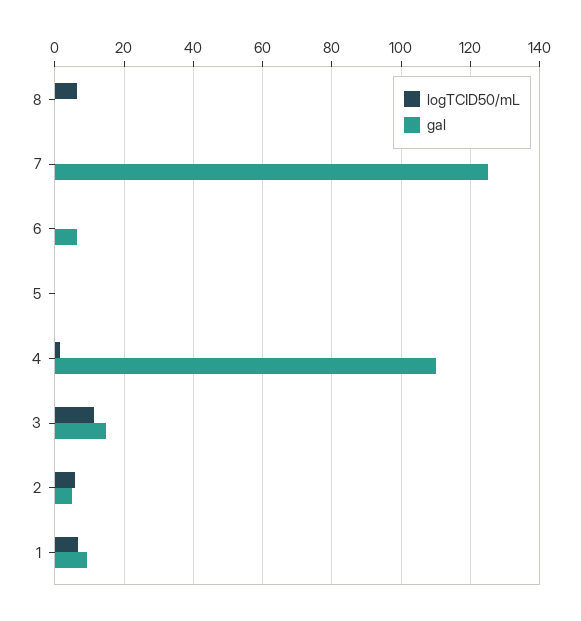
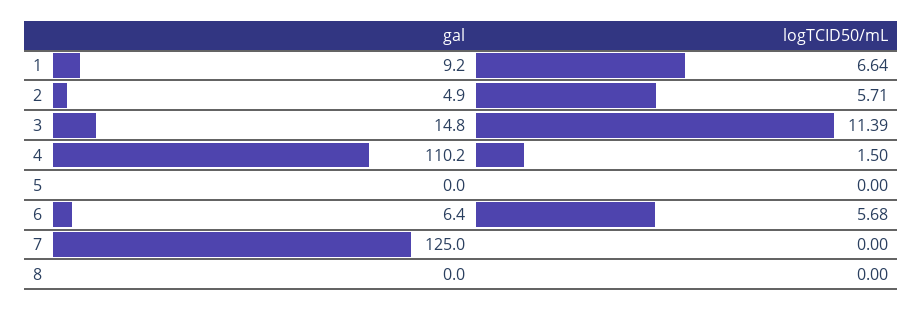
  {
    "logTCID50/mL": {
-     "8": 6,
+     "8": 0,
      "7": 0,
-     "6": 0,
+     "6": 5.68,
      "5": 0,
      "4": 1.5,
      "3": 11.39,
      "2": 5.71,
      "1": 6.64
    },
    "gal": {
      "8": 0,
      "7": 125,
      "6": 6.4,
      "5": 0,
      "4": 110.2,
      "3": 14.8,
      "2": 4.9,
      "1": 9.2
    }
  }

